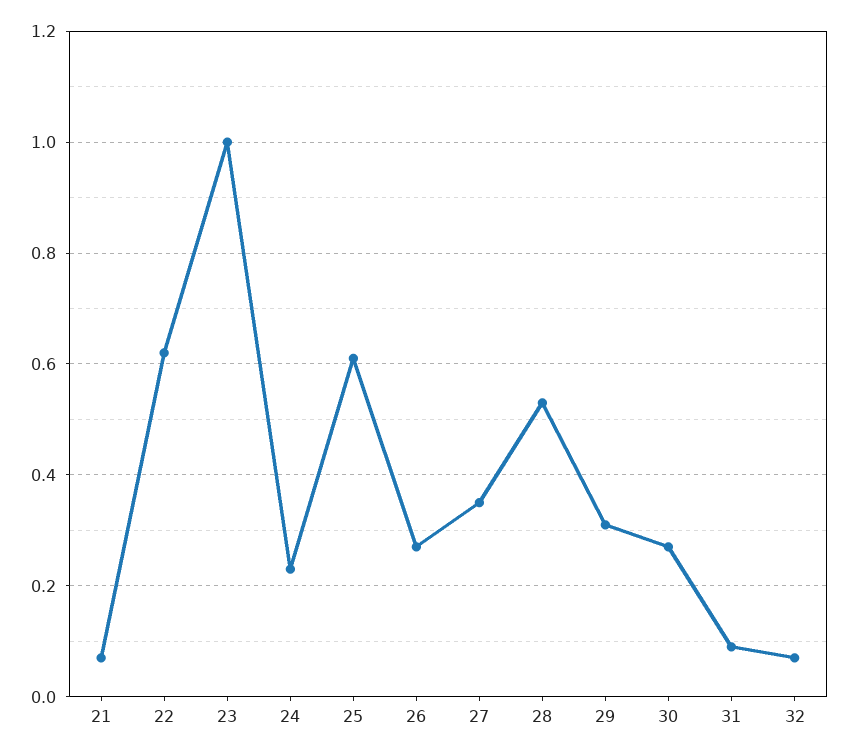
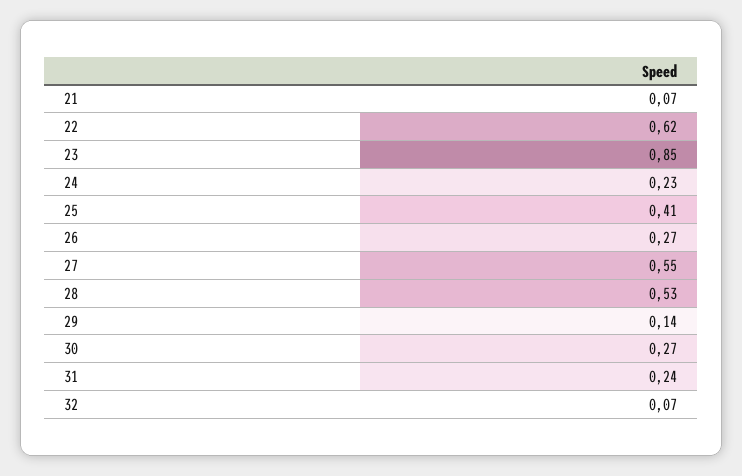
  {
    "21": 0.07,
    "22": 0.62,
-   "23": 1,
+   "23": 0.85,
    "24": 0.23,
-   "25": 0.6,
+   "25": 0.41,
    "26": 0.27,
-   "27": 0.35,
+   "27": 0.55,
    "28": 0.53,
-   "29": 0.3,
+   "29": 0.14,
    "30": 0.27,
-   "31": 0.1,
+   "31": 0.24,
    "32": 0.07
  }

